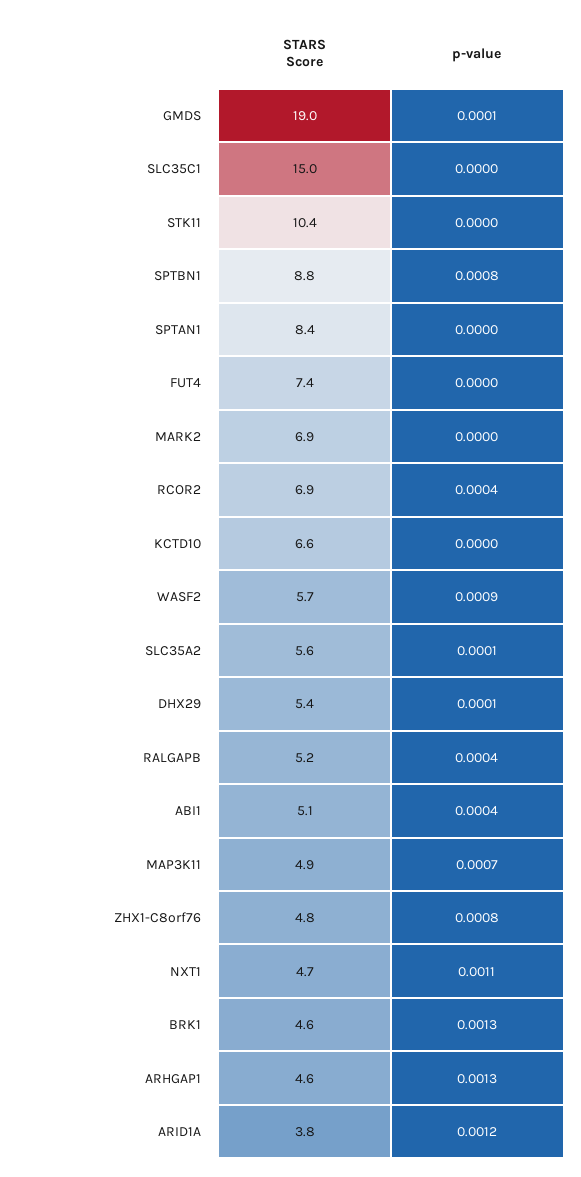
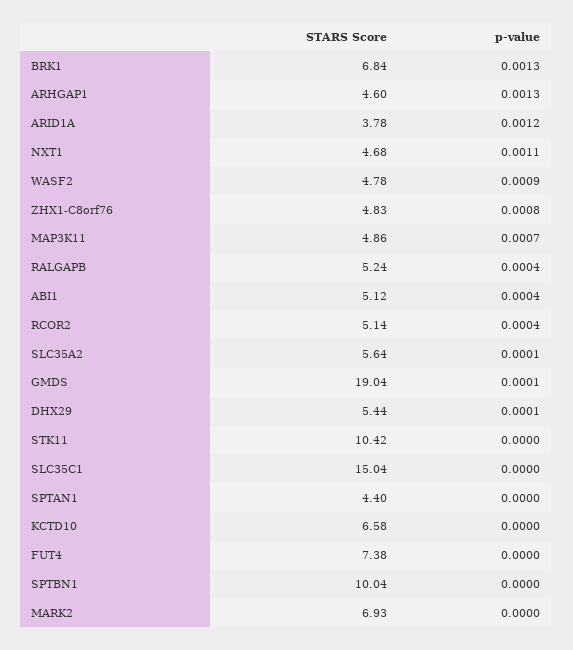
  {
    "STARS Score": {
      "GMDS": 19.04,
      "SLC35C1": 15.04,
      "STK11": 10.42,
-     "SPTBN1": 8.8,
+     "SPTBN1": 10.04,
-     "SPTAN1": 8.4,
+     "SPTAN1": 4.4,
      "FUT4": 7.38,
      "MARK2": 6.93,
-     "RCOR2": 6.9,
+     "RCOR2": 5.14,
      "KCTD10": 6.58,
-     "WASF2": 5.7,
+     "WASF2": 4.78,
      "SLC35A2": 5.64,
      "DHX29": 5.44,
      "RALGAPB": 5.24,
      "ABI1": 5.12,
      "MAP3K11": 4.86,
      "ZHX1-C8orf76": 4.83,
      "NXT1": 4.68,
-     "BRK1": 4.6,
+     "BRK1": 6.84,
      "ARHGAP1": 4.6,
      "ARID1A": 3.78
    },
    "p-value": {
      "GMDS": 0.0001,
      "SLC35C1": 0,
      "STK11": 0,
-     "SPTBN1": 0.0008,
+     "SPTBN1": 0,
      "SPTAN1": 0,
      "FUT4": 0,
      "MARK2": 0,
      "RCOR2": 0.0004,
      "KCTD10": 0,
      "WASF2": 0.0009,
      "SLC35A2": 0.0001,
      "DHX29": 0.0001,
      "RALGAPB": 0.0004,
      "ABI1": 0.0004,
      "MAP3K11": 0.0007,
      "ZHX1-C8orf76": 0.0008,
      "NXT1": 0.0011,
      "BRK1": 0.0013,
      "ARHGAP1": 0.0013,
      "ARID1A": 0.0012
    }
  }

